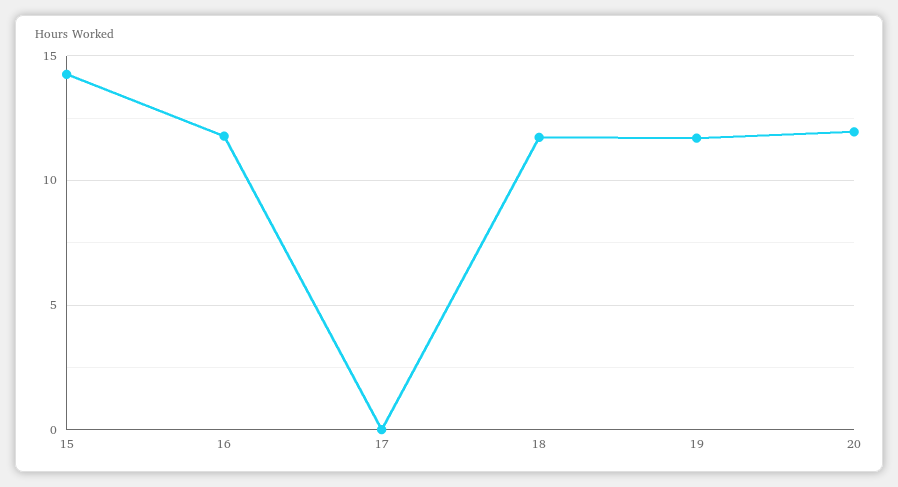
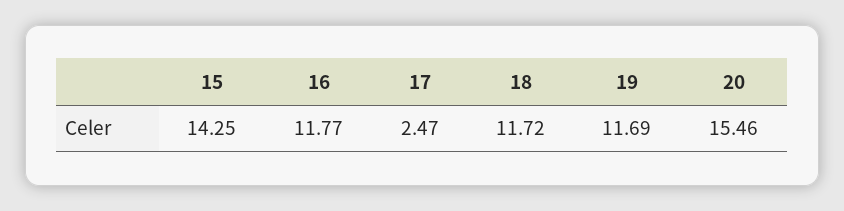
  {
    "15": 14.25,
    "16": 11.77,
-   "17": 0,
+   "17": 2.47,
    "18": 11.72,
    "19": 11.69,
-   "20": 12
+   "20": 15.46
  }

